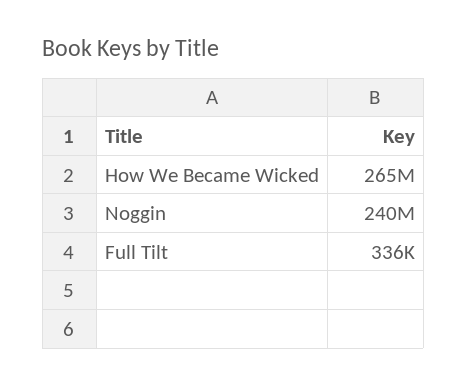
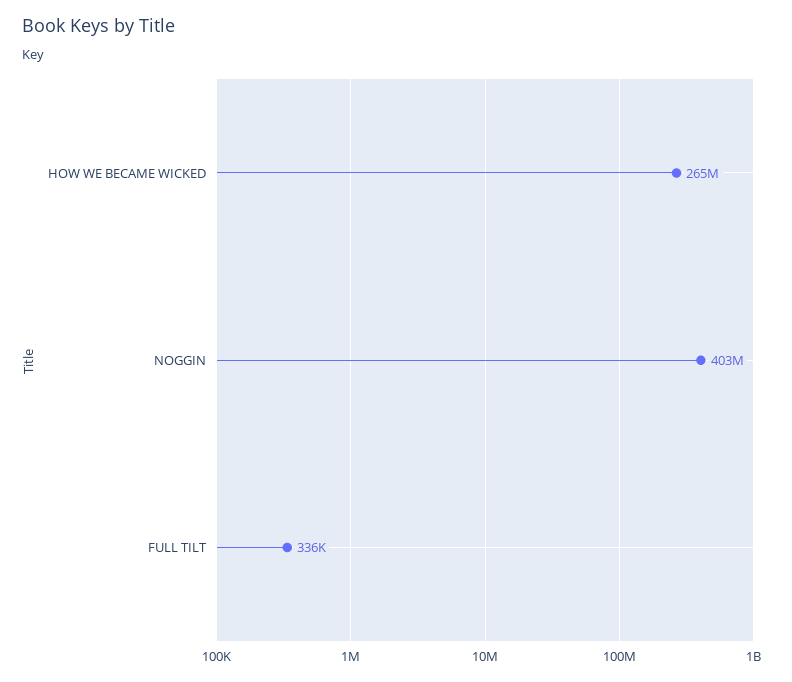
  {
    "How We Became Wicked": 265000000,
-   "Noggin": 240000000,
+   "Noggin": 403000000,
    "Full Tilt": 336000
  }

